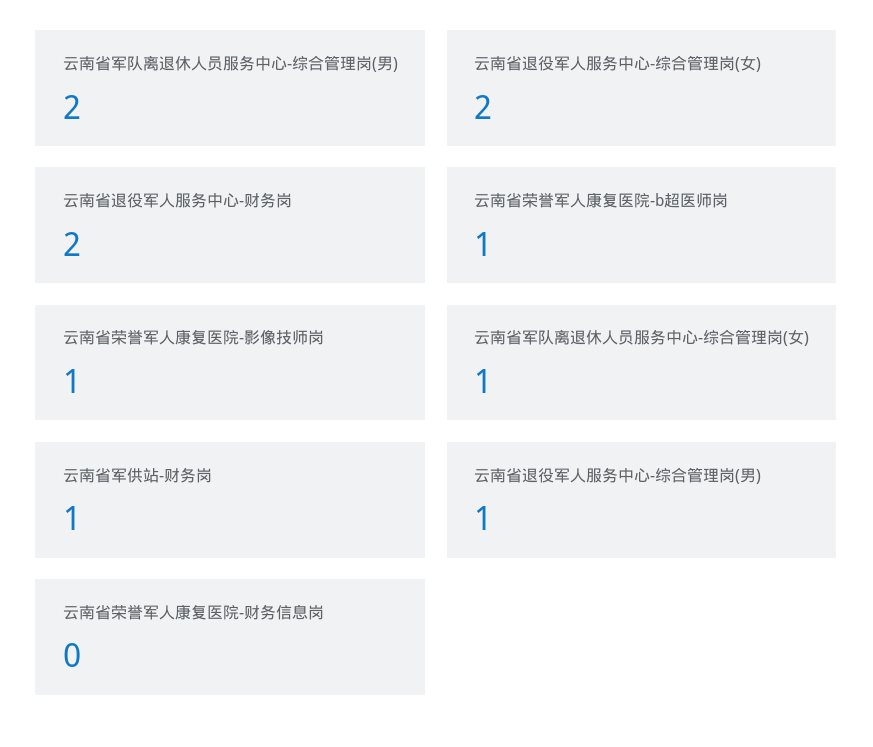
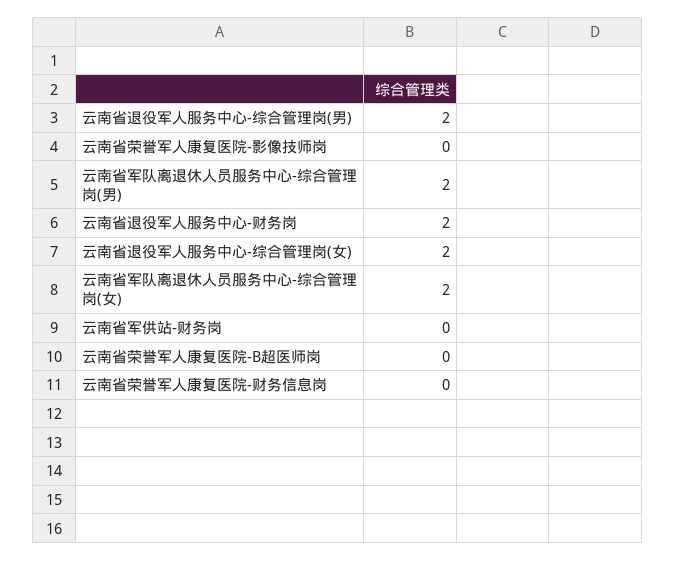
  {
    "云南省军队离退休人员服务中心-综合管理岗(男)": 2,
    "云南省退役军人服务中心-综合管理岗(女)": 2,
    "云南省退役军人服务中心-财务岗": 2,
-   "云南省荣誉军人康复医院-b超医师岗": 1,
+   "云南省荣誉军人康复医院-b超医师岗": 0,
-   "云南省荣誉军人康复医院-影像技师岗": 1,
+   "云南省荣誉军人康复医院-影像技师岗": 0,
-   "云南省军队离退休人员服务中心-综合管理岗(女)": 1,
+   "云南省军队离退休人员服务中心-综合管理岗(女)": 2,
-   "云南省军供站-财务岗": 1,
+   "云南省军供站-财务岗": 0,
-   "云南省退役军人服务中心-综合管理岗(男)": 1,
+   "云南省退役军人服务中心-综合管理岗(男)": 2,
    "云南省荣誉军人康复医院-财务信息岗": 0
  }

